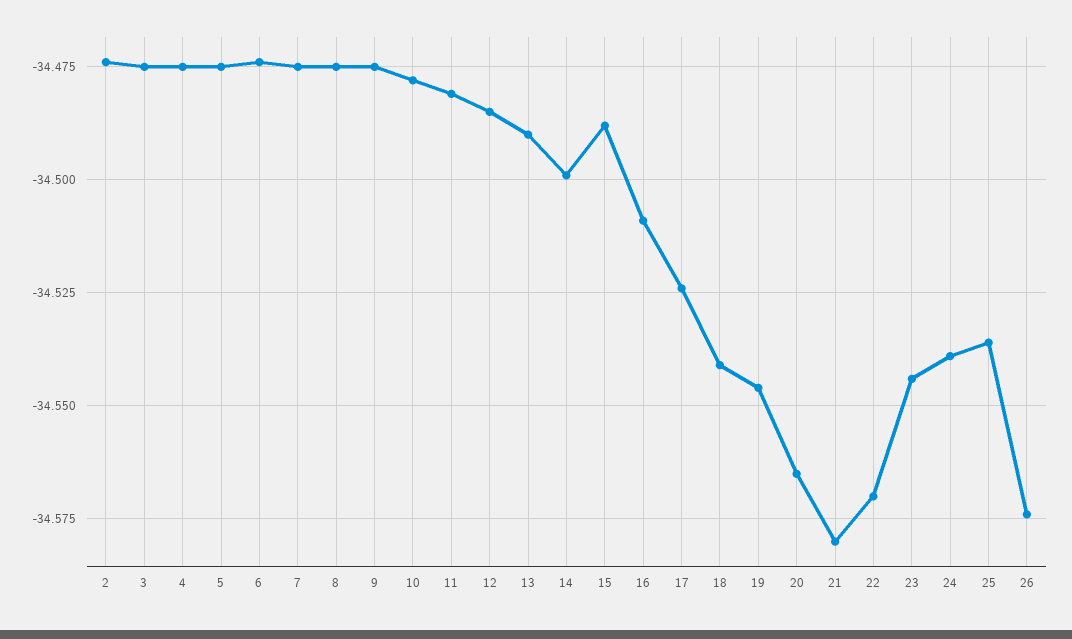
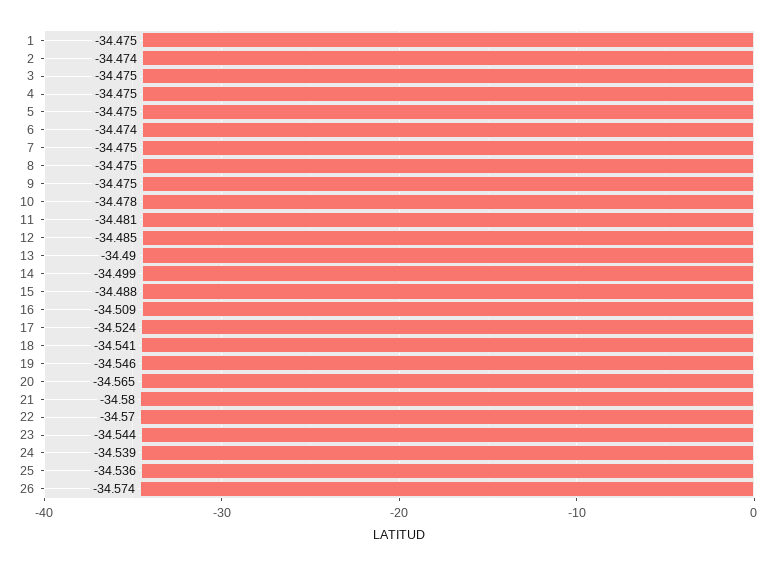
  {
    "2": -34.474,
    "3": -34.475,
    "4": -34.475,
    "5": -34.475,
    "6": -34.474,
    "7": -34.475,
    "8": -34.475,
    "9": -34.475,
    "10": -34.478,
    "11": -34.481,
    "12": -34.485,
    "13": -34.49,
    "14": -34.499,
    "15": -34.488,
    "16": -34.509,
    "17": -34.524,
    "18": -34.541,
    "19": -34.546,
    "20": -34.565,
    "21": -34.58,
    "22": -34.57,
    "23": -34.544,
    "24": -34.539,
    "25": -34.536,
-   "26": -34.574
+   "26": -34.574,
+   "1": -34.475
  }

